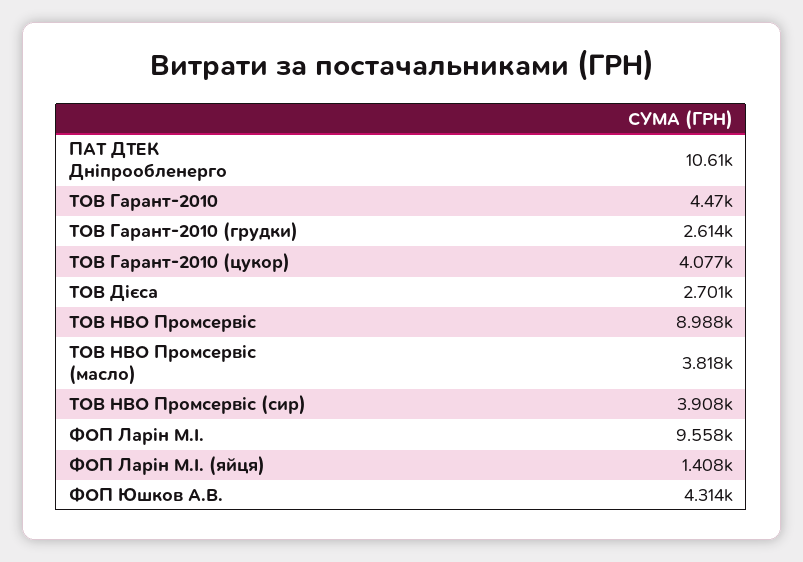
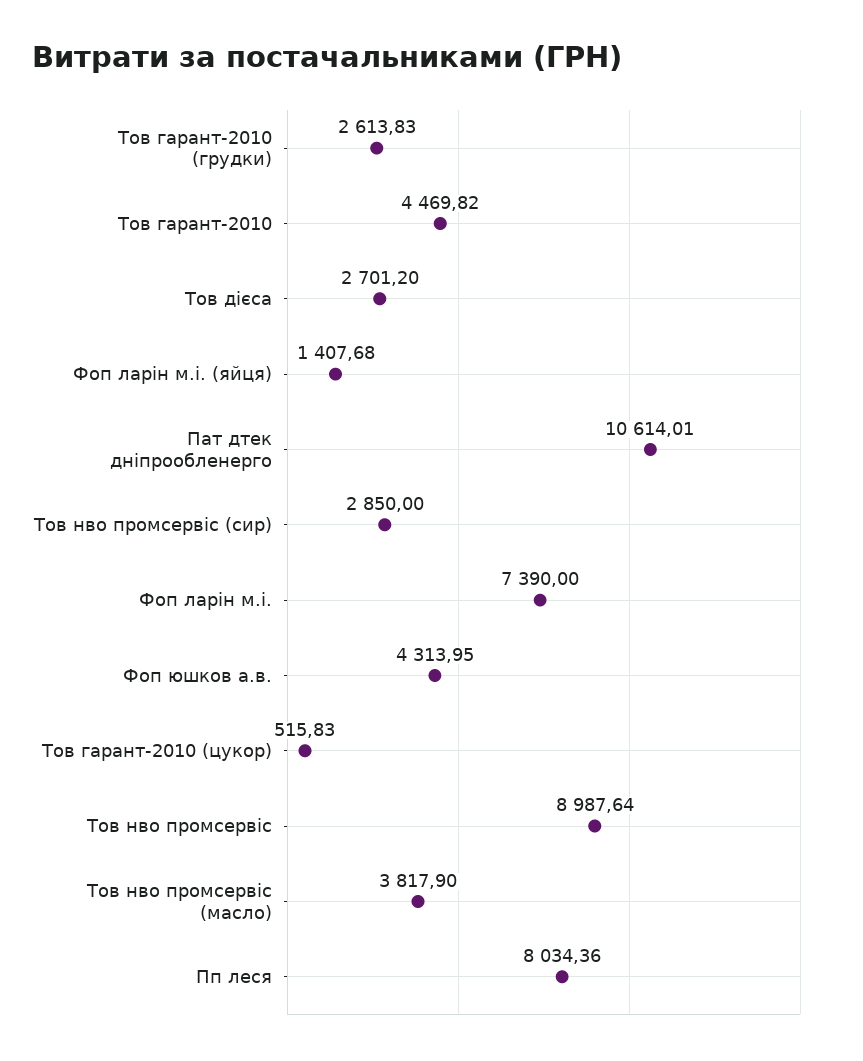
  {
    "ПАТ ДТЕК Дніпрообленерго": 10614.01,
    "ТОВ Гарант-2010": 4469.82,
    "ТОВ Гарант-2010 (грудки)": 2613.83,
-   "ТОВ Гарант-2010 (цукор)": 4077,
+   "ТОВ Гарант-2010 (цукор)": 515.83,
    "ТОВ Дієса": 2701.2,
    "ТОВ НВО Промсервіс": 8987.64,
    "ТОВ НВО Промсервіс (масло)": 3817.9,
-   "ТОВ НВО Промсервіс (сир)": 3908,
+   "ТОВ НВО Промсервіс (сир)": 2850,
-   "ФОП Ларін М.І.": 9558,
+   "ФОП Ларін М.І.": 7390,
    "ФОП Ларін М.І. (яйця)": 1407.68,
-   "ФОП Юшков А.В.": 4313.95
+   "ФОП Юшков А.В.": 4313.95,
+   "Пп леся": 8034.36
  }

